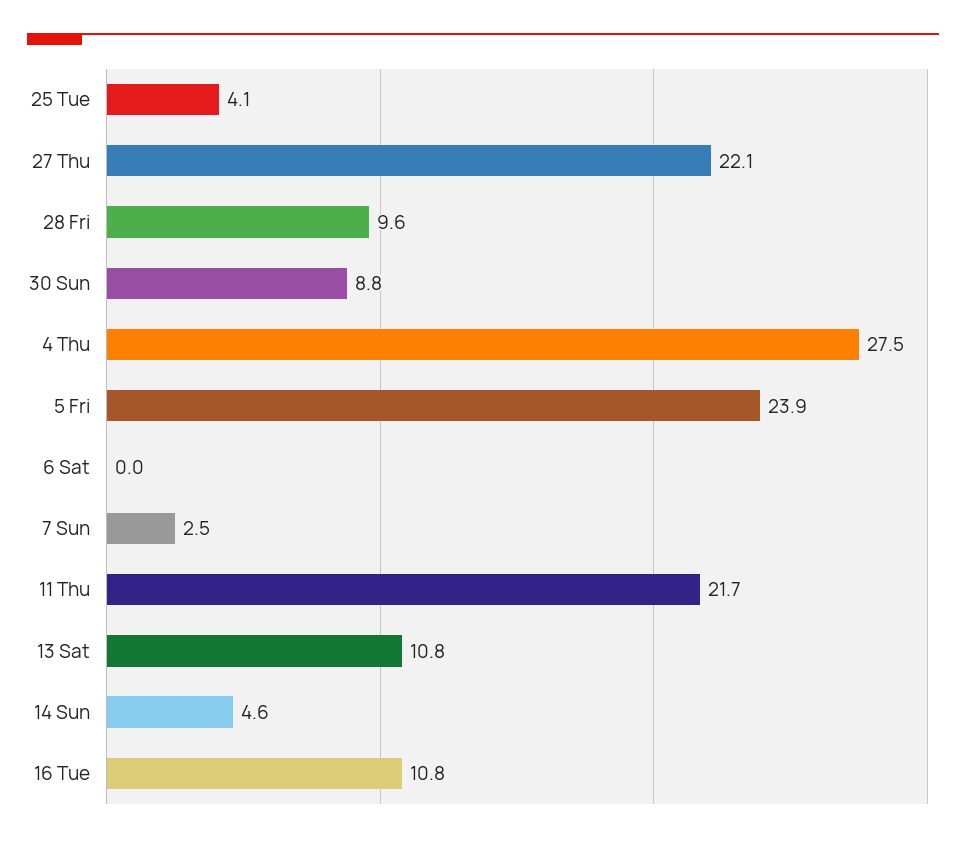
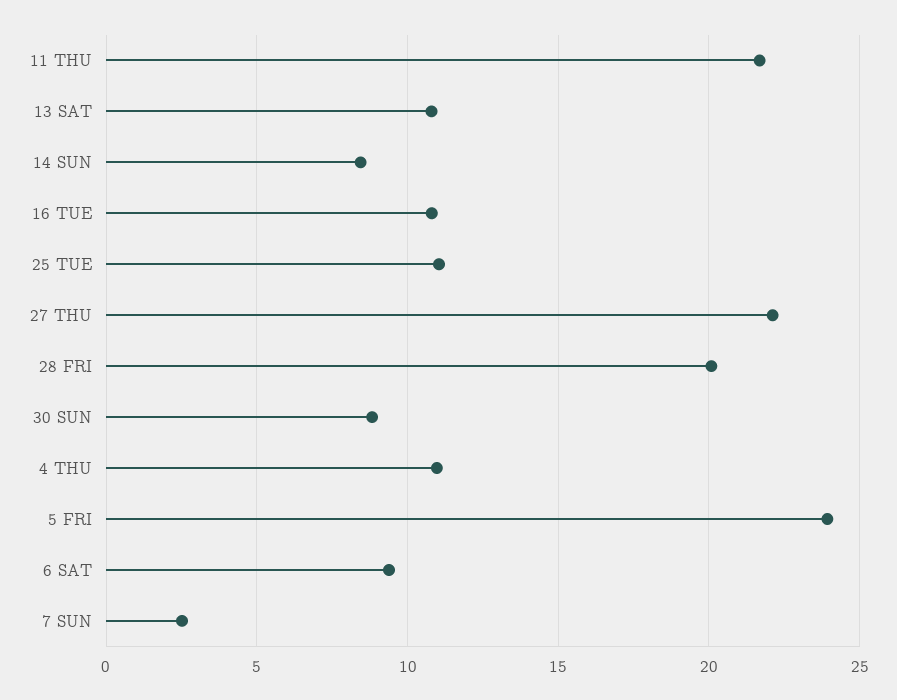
  {
-   "25 Tue": 4.1,
+   "25 Tue": 11,
    "27 Thu": 22.1,
-   "28 Fri": 9.6,
+   "28 Fri": 20,
    "30 Sun": 8.8,
-   "4 Thu": 27.5,
+   "4 Thu": 11,
    "5 Fri": 23.9,
-   "6 Sat": 0,
+   "6 Sat": 9.5,
    "7 Sun": 2.5,
    "11 Thu": 21.7,
    "13 Sat": 10.8,
-   "14 Sun": 4.6,
+   "14 Sun": 8.5,
    "16 Tue": 10.8
  }

